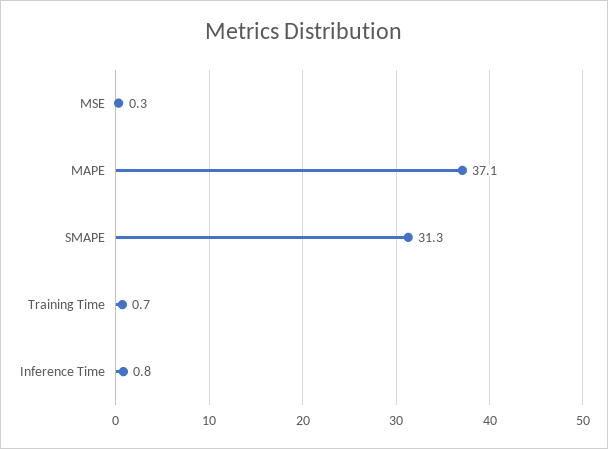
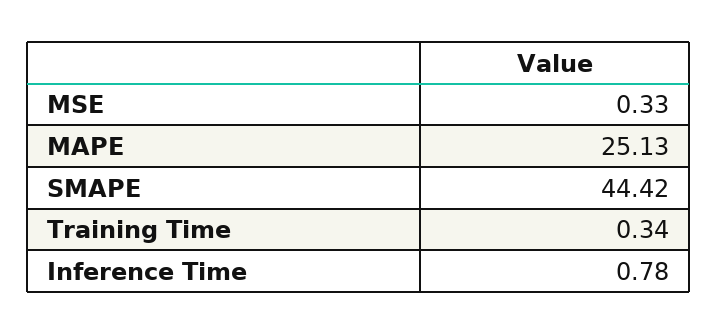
  {
    "MSE": 0.33,
-   "MAPE": 37.1,
+   "MAPE": 25.13,
-   "SMAPE": 31.3,
+   "SMAPE": 44.42,
-   "Training Time": 0.7,
+   "Training Time": 0.34,
    "Inference Time": 0.78
  }

